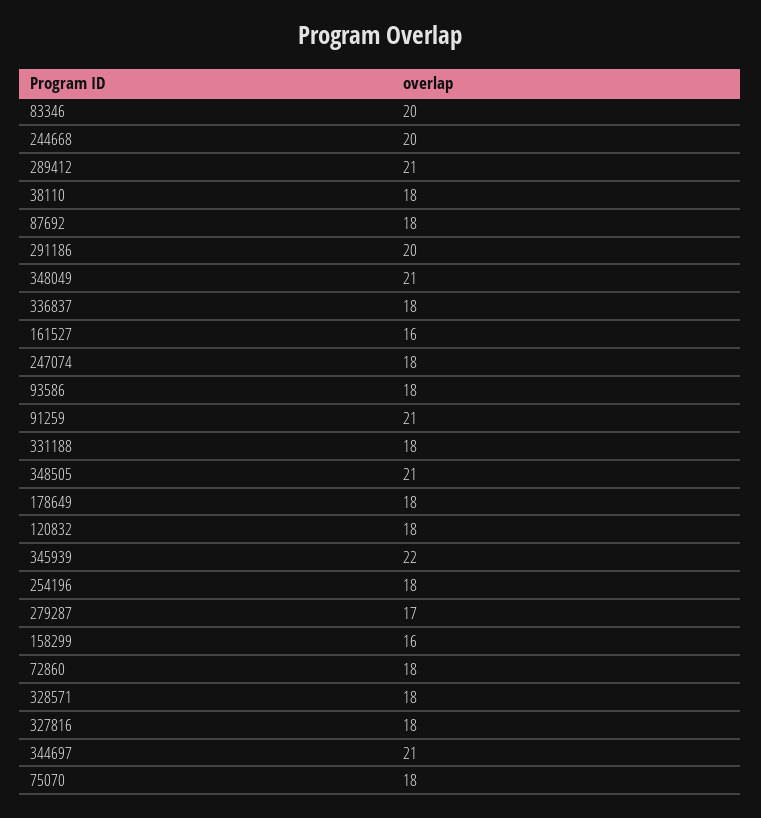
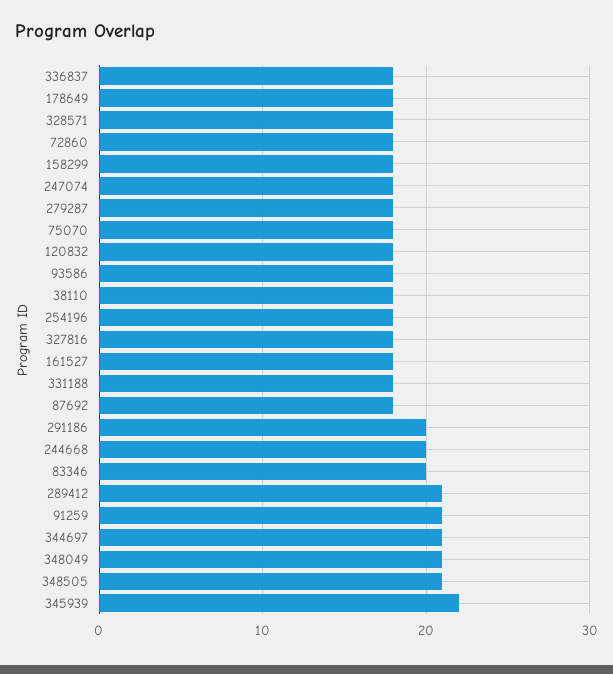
  {
    "83346": 20,
    "244668": 20,
    "289412": 21,
    "38110": 18,
    "87692": 18,
    "291186": 20,
    "348049": 21,
    "336837": 18,
-   "161527": 16,
+   "161527": 18,
    "247074": 18,
    "93586": 18,
    "91259": 21,
    "331188": 18,
    "348505": 21,
    "178649": 18,
    "120832": 18,
    "345939": 22,
    "254196": 18,
-   "279287": 17,
+   "279287": 18,
-   "158299": 16,
+   "158299": 18,
    "72860": 18,
    "328571": 18,
    "327816": 18,
    "344697": 21,
    "75070": 18
  }

